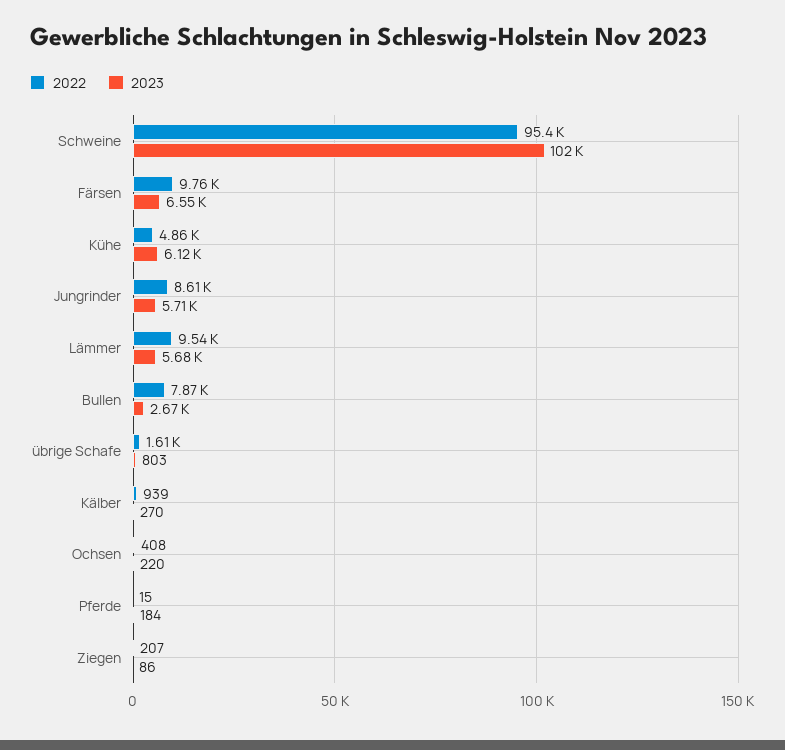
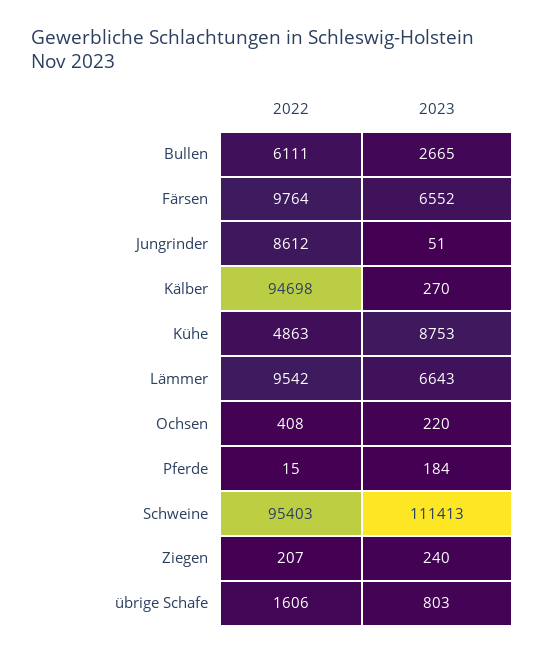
  {
    "2022": {
      "Schweine": 95403,
      "Färsen": 9764,
      "Kühe": 4863,
      "Jungrinder": 8612,
      "Lämmer": 9542,
-     "Bullen": 7870,
+     "Bullen": 6111,
      "übrige Schafe": 1606,
-     "Kälber": 939,
+     "Kälber": 94698,
      "Ochsen": 408,
      "Pferde": 15,
      "Ziegen": 207
    },
    "2023": {
-     "Schweine": 102000,
+     "Schweine": 111413,
      "Färsen": 6552,
-     "Kühe": 6120,
+     "Kühe": 8753,
-     "Jungrinder": 5710,
+     "Jungrinder": 51,
-     "Lämmer": 5680,
+     "Lämmer": 6643,
      "Bullen": 2665,
      "übrige Schafe": 803,
      "Kälber": 270,
      "Ochsen": 220,
      "Pferde": 184,
-     "Ziegen": 86
+     "Ziegen": 240
    }
  }

